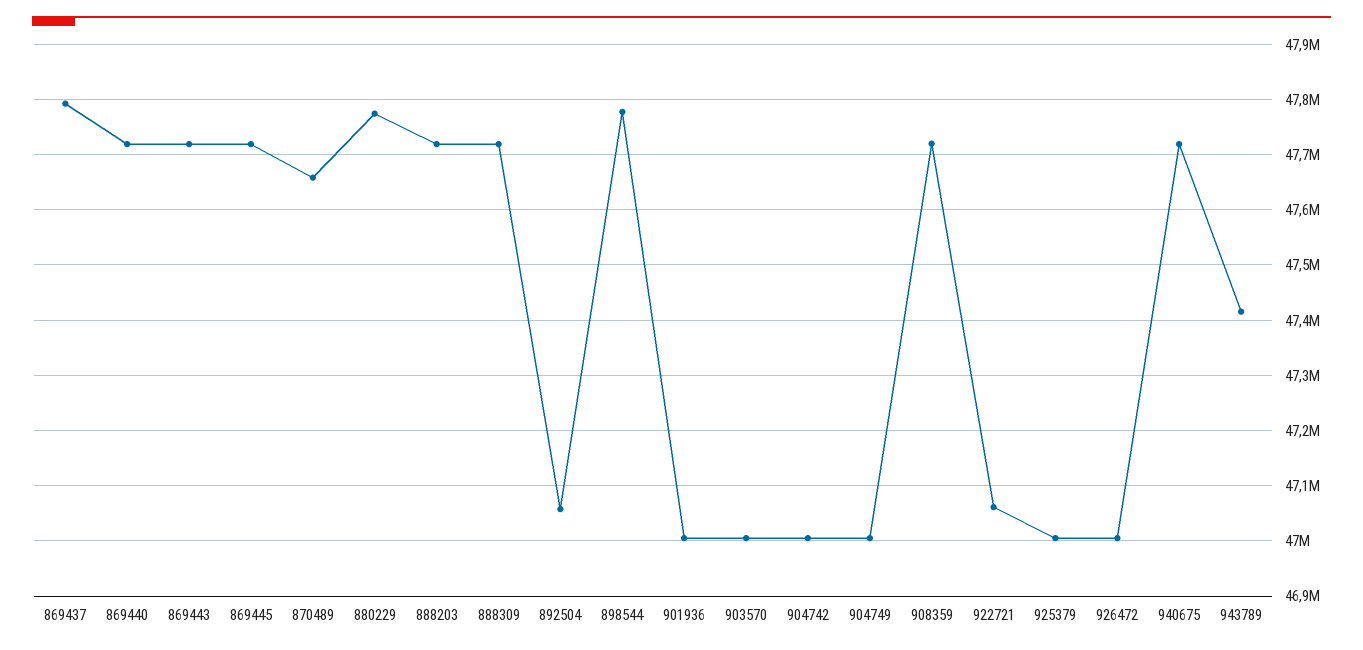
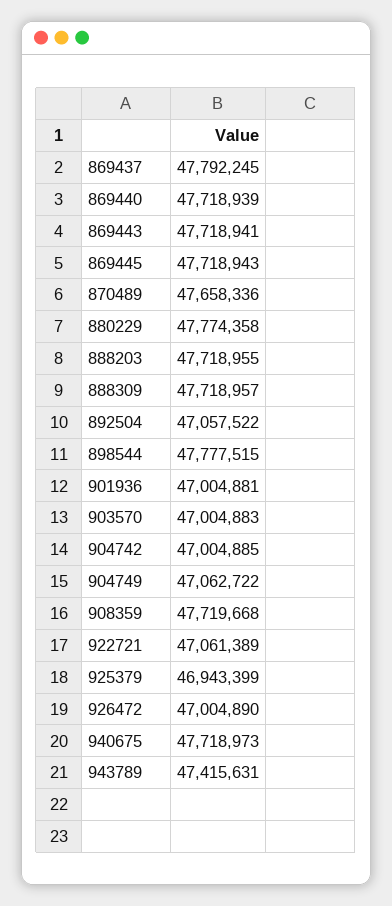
  {
    "869437": 47792245,
    "869440": 47718939,
    "869443": 47718941,
    "869445": 47718943,
    "870489": 47658336,
    "880229": 47774358,
    "888203": 47718955,
    "888309": 47718957,
    "892504": 47057522,
    "898544": 47777515,
    "901936": 47004881,
    "903570": 47004883,
    "904742": 47004885,
-   "904749": 47000000,
+   "904749": 47062722,
    "908359": 47719668,
    "922721": 47061389,
-   "925379": 47000000,
+   "925379": 46943399,
    "926472": 47004890,
    "940675": 47718973,
    "943789": 47415631
  }

